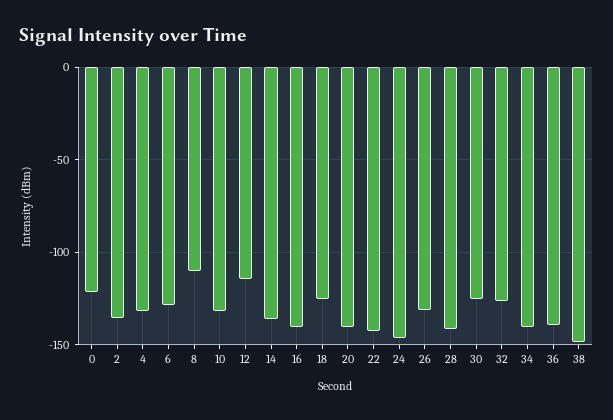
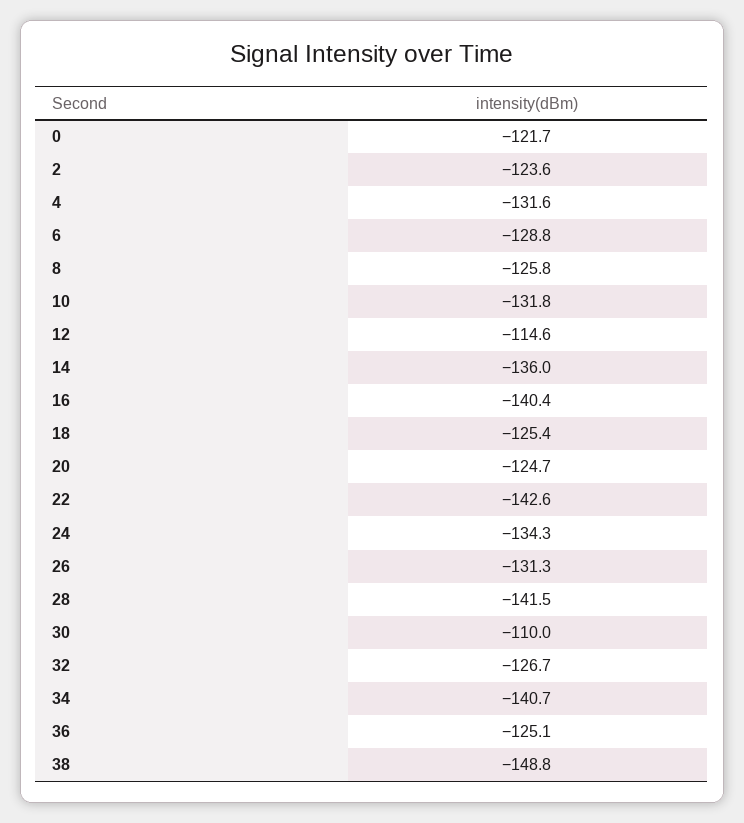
  {
    "0": -121.7,
-   "2": -135,
+   "2": -123.6,
    "4": -131.6,
    "6": -128.8,
-   "8": -110,
+   "8": -125.8,
    "10": -131.8,
    "12": -114.6,
    "14": -136,
    "16": -140.4,
    "18": -125.4,
-   "20": -140,
+   "20": -124.7,
    "22": -142.6,
-   "24": -145,
+   "24": -134.3,
    "26": -131.3,
    "28": -141.5,
-   "30": -125,
+   "30": -110,
    "32": -126.7,
    "34": -140.7,
-   "36": -140,
+   "36": -125.1,
    "38": -148.8
  }

